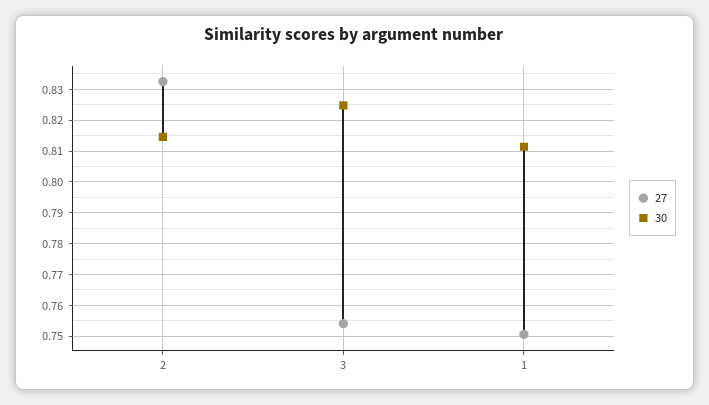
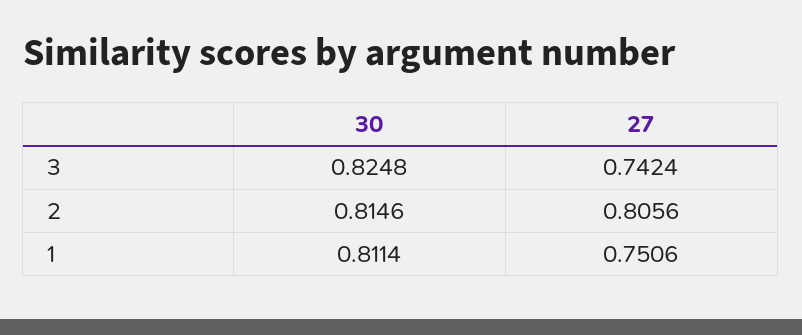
  {
    "27": {
-     "2": 0.832,
+     "2": 0.8056,
-     "3": 0.754,
+     "3": 0.7424,
      "1": 0.7506
    },
    "30": {
      "2": 0.8146,
      "3": 0.8248,
      "1": 0.8114
    }
  }

